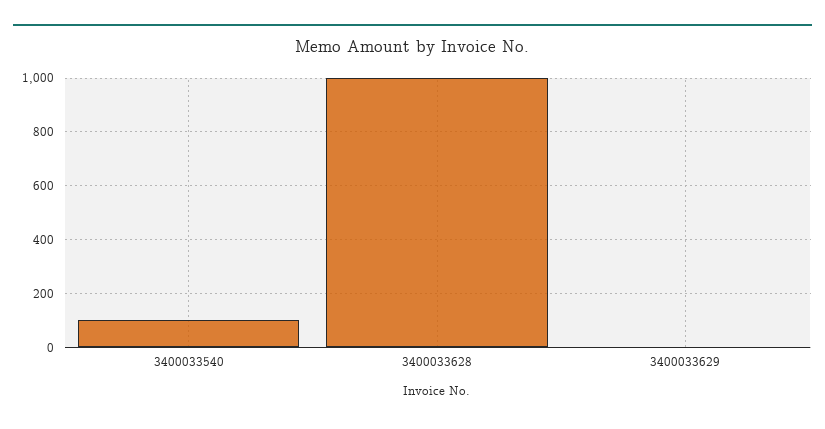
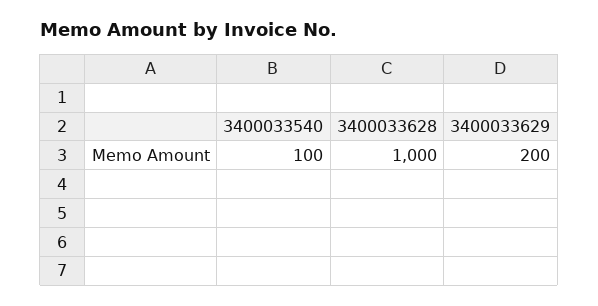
  {
    "3400033540": 100,
    "3400033628": 1000,
-   "3400033629": 0
+   "3400033629": 200
  }

